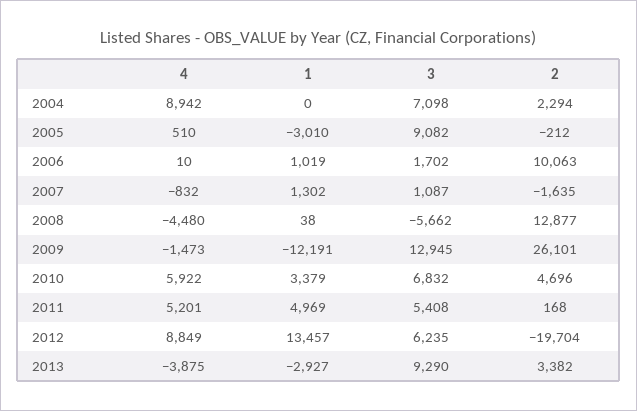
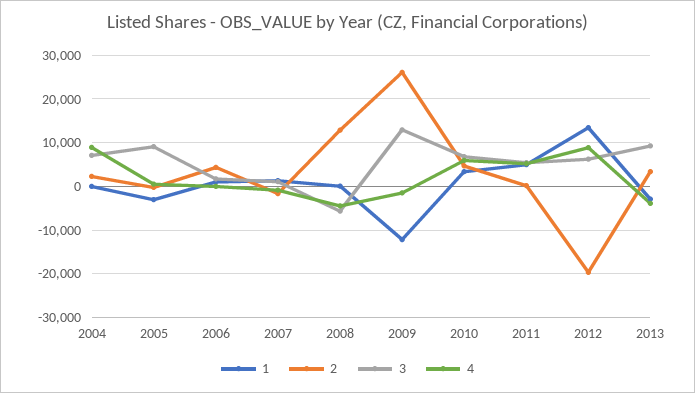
  {
    "4": {
      "2004": 8942,
      "2005": 510,
      "2006": 10,
      "2007": -832,
      "2008": -4480,
      "2009": -1473,
      "2010": 5922,
      "2011": 5201,
      "2012": 8849,
      "2013": -3875
    },
    "1": {
      "2004": 0,
      "2005": -3010,
      "2006": 1019,
      "2007": 1302,
      "2008": 38,
      "2009": -12191,
      "2010": 3379,
      "2011": 4969,
      "2012": 13457,
      "2013": -2927
    },
    "3": {
      "2004": 7098,
      "2005": 9082,
      "2006": 1702,
      "2007": 1087,
      "2008": -5662,
      "2009": 12945,
      "2010": 6832,
      "2011": 5408,
      "2012": 6235,
      "2013": 9290
    },
    "2": {
      "2004": 2294,
      "2005": -212,
-     "2006": 10063,
+     "2006": 4000,
      "2007": -1635,
      "2008": 12877,
      "2009": 26101,
      "2010": 4696,
      "2011": 168,
      "2012": -19704,
      "2013": 3382
    }
  }

